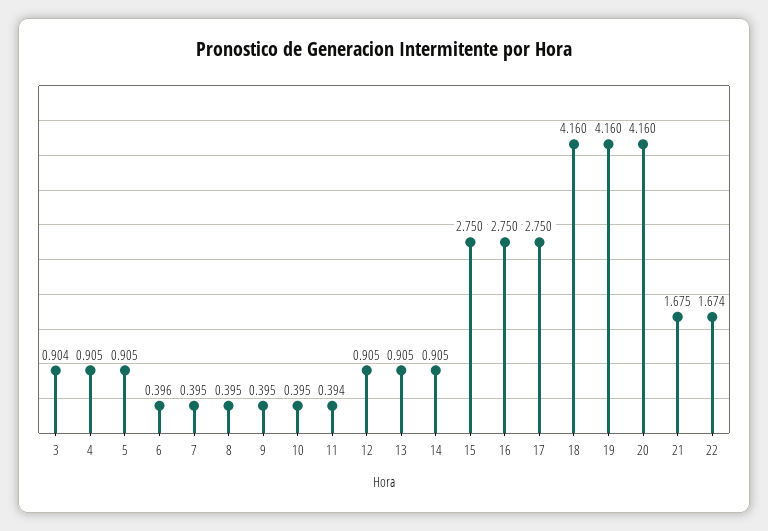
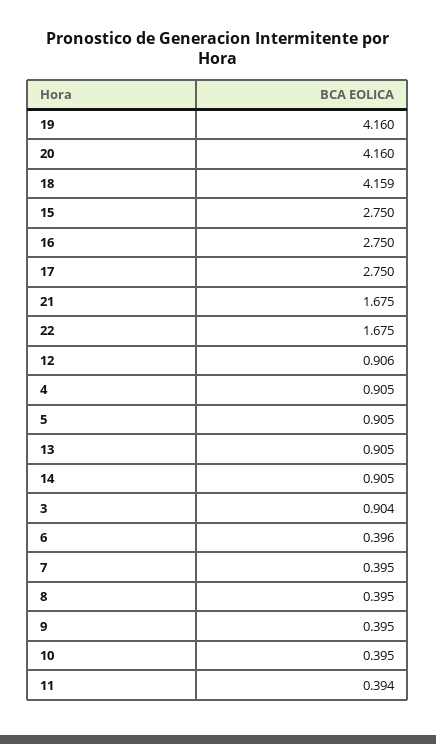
  {
    "3": 0.904,
    "4": 0.905,
    "5": 0.905,
    "6": 0.396,
    "7": 0.395,
    "8": 0.395,
    "9": 0.395,
    "10": 0.395,
    "11": 0.394,
-   "12": 0.905,
+   "12": 0.906,
    "13": 0.905,
    "14": 0.905,
    "15": 2.75,
    "16": 2.75,
    "17": 2.75,
-   "18": 4.16,
+   "18": 4.159,
    "19": 4.16,
    "20": 4.16,
    "21": 1.675,
-   "22": 1.674
+   "22": 1.675
  }

